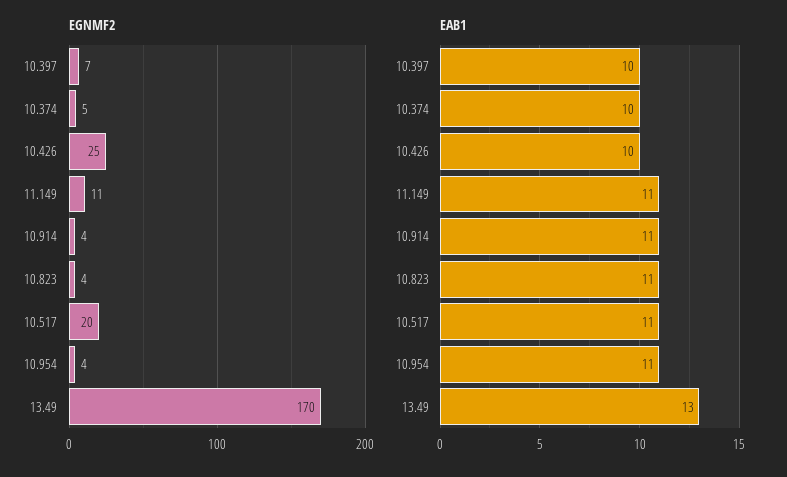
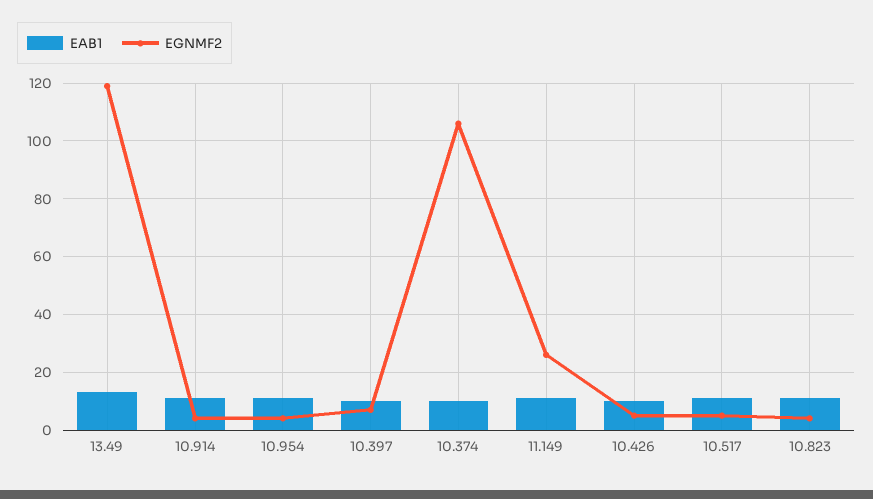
  {
    "EGNMF2": {
      "10.397": 7,
-     "10.374": 5,
+     "10.374": 105,
-     "10.426": 25,
+     "10.426": 5,
-     "11.149": 11,
+     "11.149": 25,
      "10.914": 4,
      "10.823": 4,
-     "10.517": 20,
+     "10.517": 5,
      "10.954": 4,
-     "13.49": 170
+     "13.49": 120
    },
    "EAB1": {
      "10.397": 10,
      "10.374": 10,
      "10.426": 10,
      "11.149": 11,
      "10.914": 11,
      "10.823": 11,
      "10.517": 11,
      "10.954": 11,
      "13.49": 13
    }
  }

